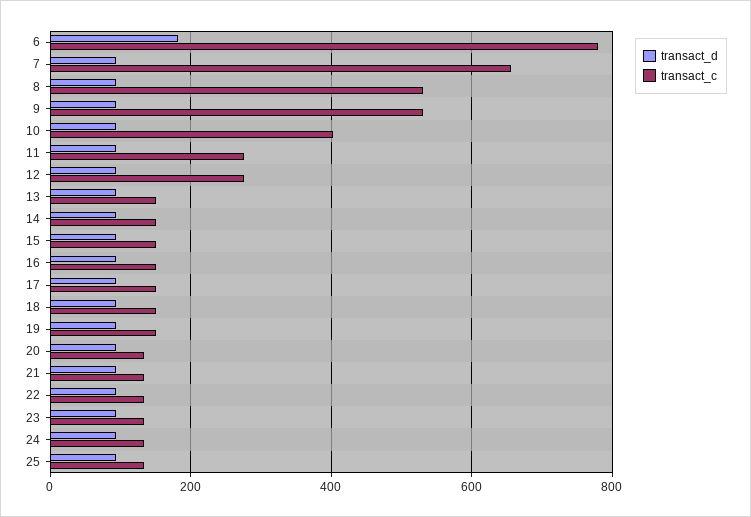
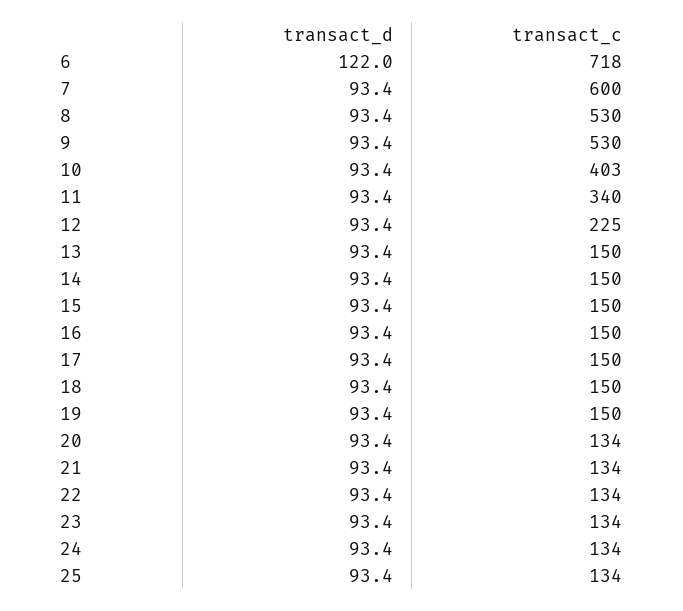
  {
    "transact_d": {
-     "6": 180,
+     "6": 122,
      "7": 93.4,
      "8": 93.4,
      "9": 93.4,
      "10": 93.4,
      "11": 93.4,
      "12": 93.4,
      "13": 93.4,
      "14": 93.4,
      "15": 93.4,
      "16": 93.4,
      "17": 93.4,
      "18": 93.4,
      "19": 93.4,
      "20": 93.4,
      "21": 93.4,
      "22": 93.4,
      "23": 93.4,
      "24": 93.4,
      "25": 93.4
    },
    "transact_c": {
-     "6": 780,
+     "6": 718,
-     "7": 660,
+     "7": 600,
      "8": 530,
      "9": 530,
      "10": 403,
-     "11": 280,
+     "11": 340,
-     "12": 280,
+     "12": 225,
      "13": 150,
      "14": 150,
      "15": 150,
      "16": 150,
      "17": 150,
      "18": 150,
      "19": 150,
      "20": 134,
      "21": 134,
      "22": 134,
      "23": 134,
      "24": 134,
      "25": 134
    }
  }

